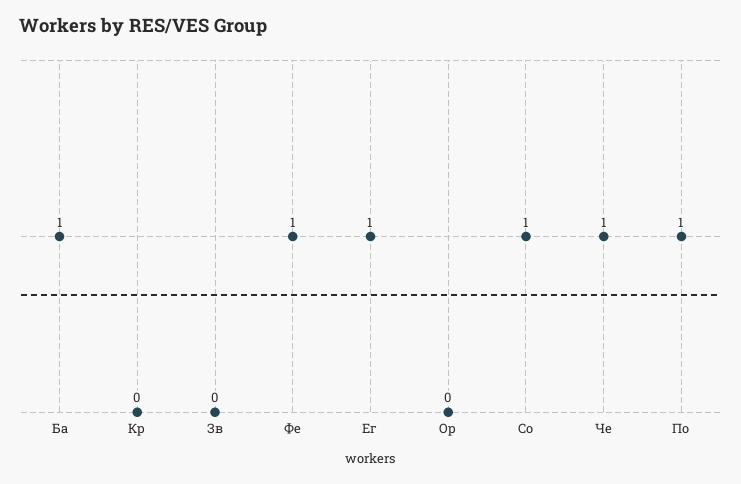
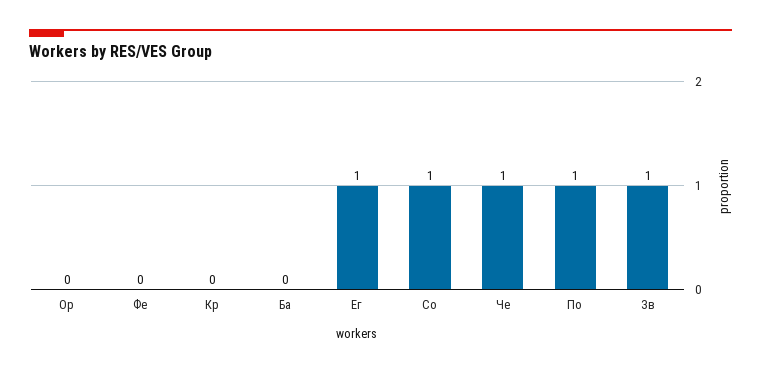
  {
-   "Ба": 1,
+   "Ба": 0,
    "Кр": 0,
-   "Зв": 0,
+   "Зв": 1,
-   "Фе": 1,
+   "Фе": 0,
    "Ег": 1,
    "Ор": 0,
    "Со": 1,
    "Че": 1,
    "По": 1
  }

